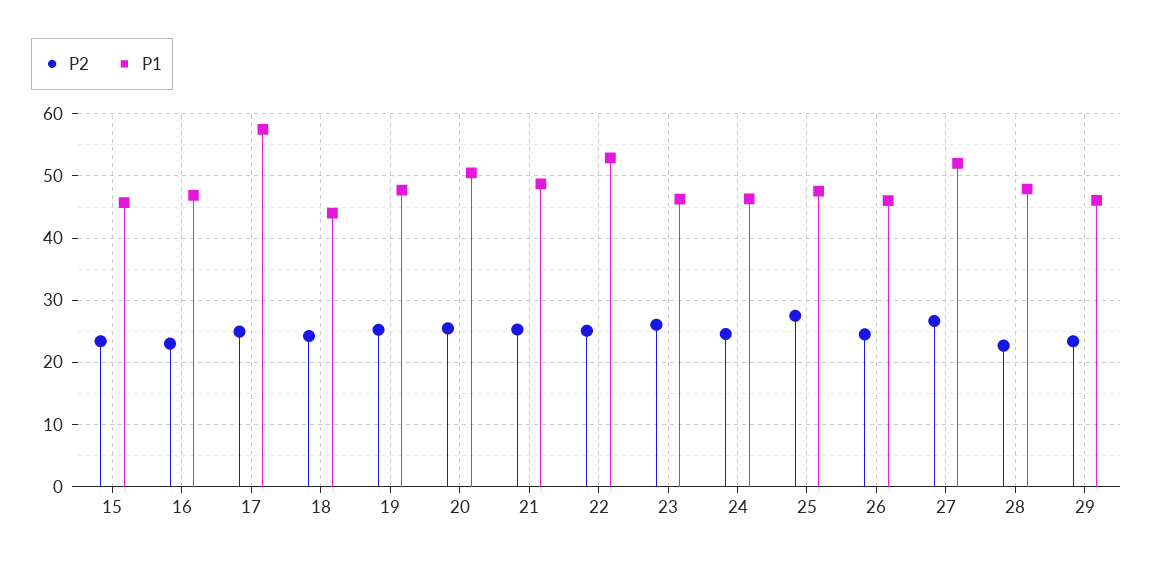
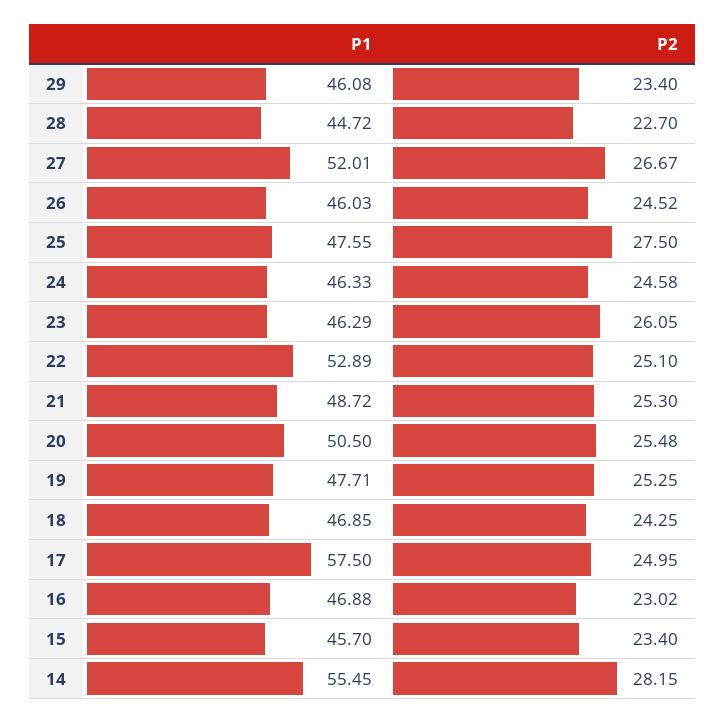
  {
    "P2": {
      "15": 23.4,
      "16": 23.02,
      "17": 24.95,
      "18": 24.25,
      "19": 25.25,
      "20": 25.48,
      "21": 25.3,
      "22": 25.1,
      "23": 26.05,
      "24": 24.58,
      "25": 27.5,
      "26": 24.52,
      "27": 26.67,
      "28": 22.7,
-     "29": 23.4
+     "29": 23.4,
+     "14": 28.15
    },
    "P1": {
      "15": 45.7,
      "16": 46.88,
      "17": 57.5,
-     "18": 44,
+     "18": 46.85,
      "19": 47.71,
      "20": 50.5,
      "21": 48.72,
      "22": 52.89,
      "23": 46.29,
      "24": 46.33,
      "25": 47.55,
      "26": 46.03,
      "27": 52.01,
-     "28": 48,
+     "28": 44.72,
-     "29": 46.08
+     "29": 46.08,
+     "14": 55.45
    }
  }

